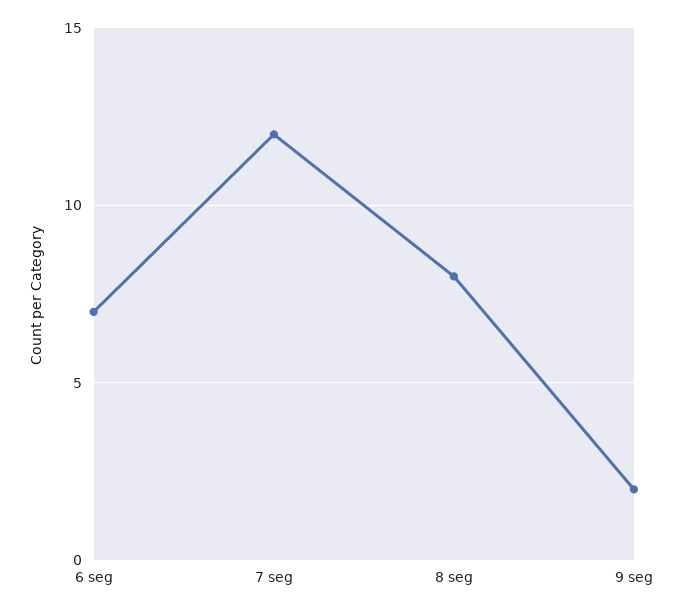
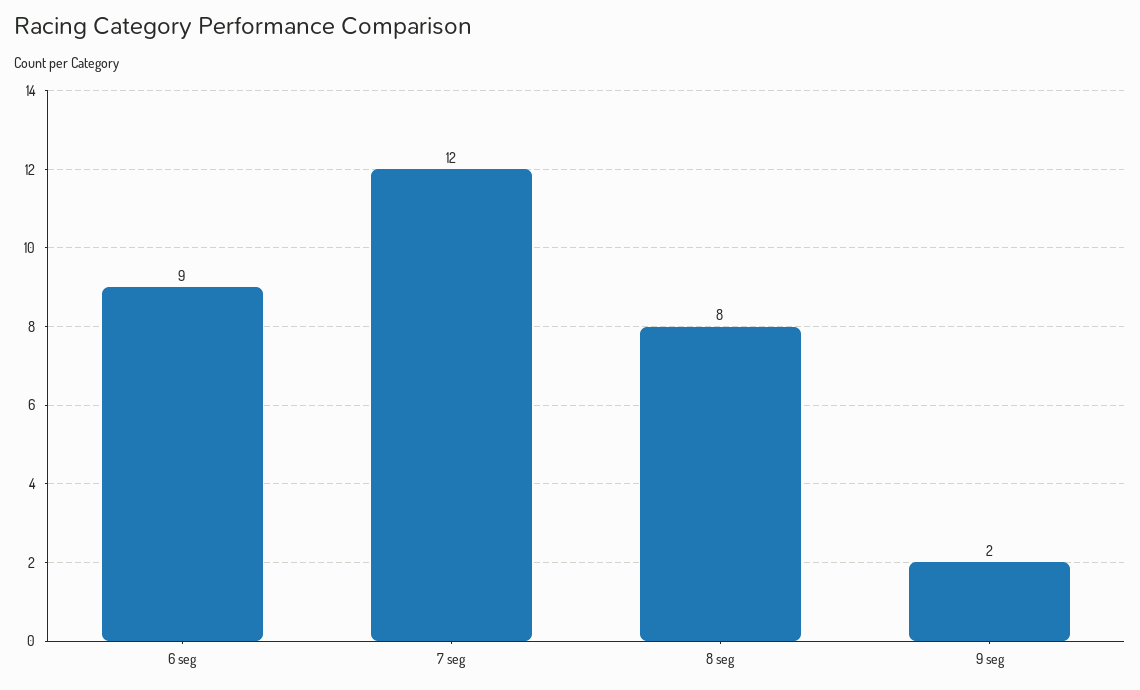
  {
-   "6 seg": 7,
+   "6 seg": 9,
    "7 seg": 12,
    "8 seg": 8,
    "9 seg": 2
  }

